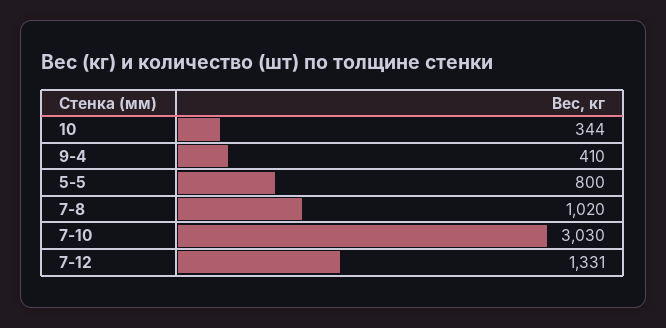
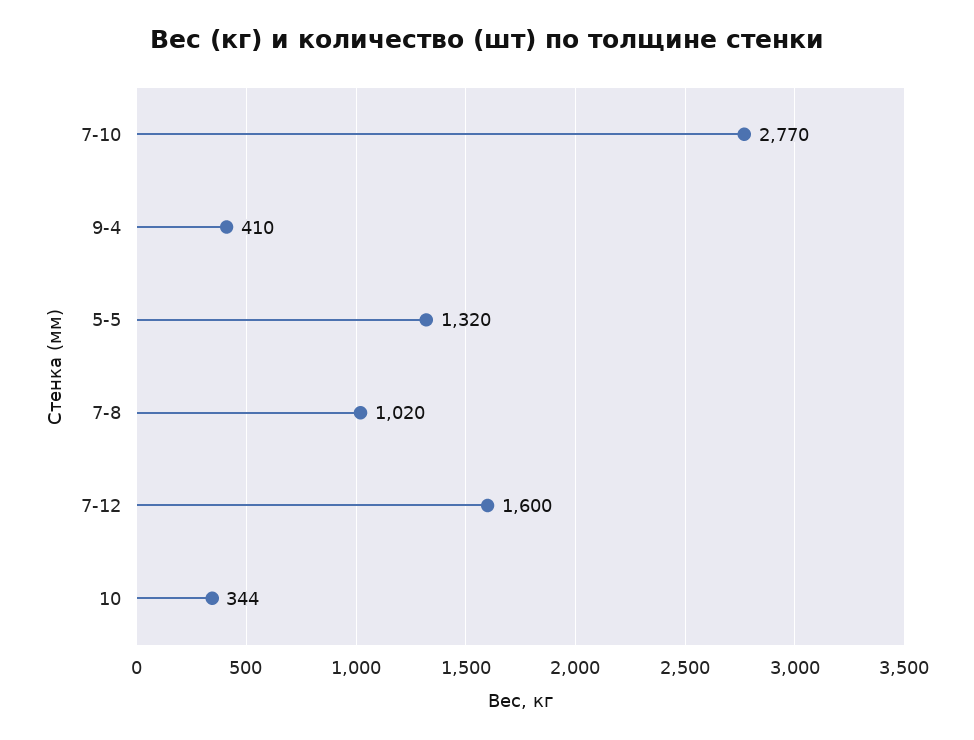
  {
    "10": 344,
    "9-4": 410,
-   "5-5": 800,
+   "5-5": 1320,
    "7-8": 1020,
-   "7-10": 3030,
+   "7-10": 2770,
-   "7-12": 1331
+   "7-12": 1600
  }

